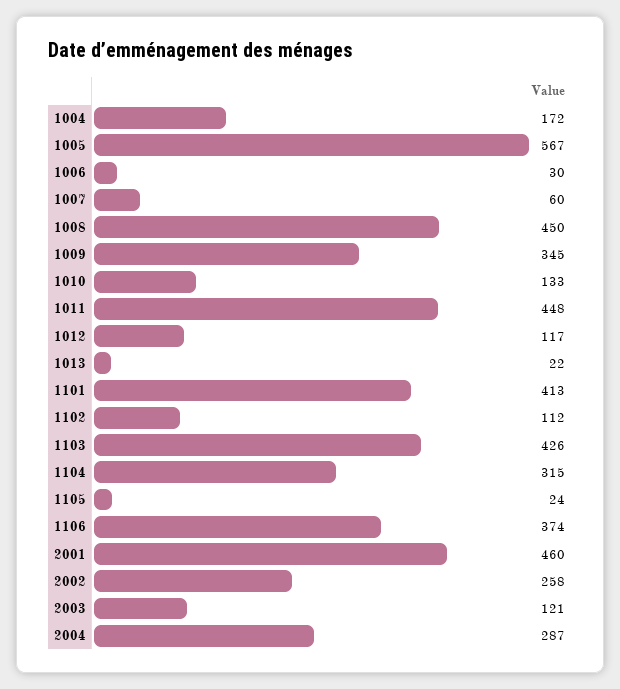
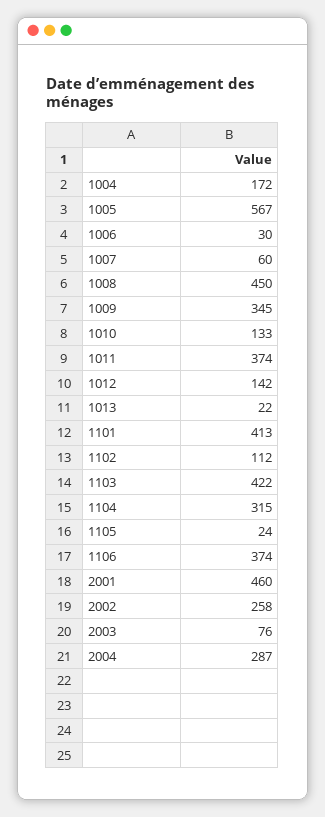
  {
    "1004": 172,
    "1005": 567,
    "1006": 30,
    "1007": 60,
    "1008": 450,
    "1009": 345,
    "1010": 133,
-   "1011": 448,
+   "1011": 374,
-   "1012": 117,
+   "1012": 142,
    "1013": 22,
    "1101": 413,
    "1102": 112,
-   "1103": 426,
+   "1103": 422,
    "1104": 315,
    "1105": 24,
    "1106": 374,
    "2001": 460,
    "2002": 258,
-   "2003": 121,
+   "2003": 76,
    "2004": 287
  }

